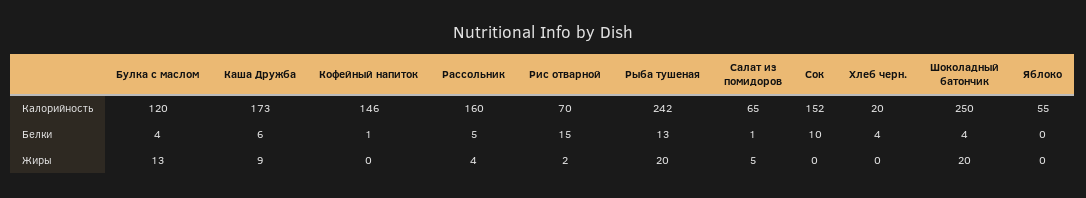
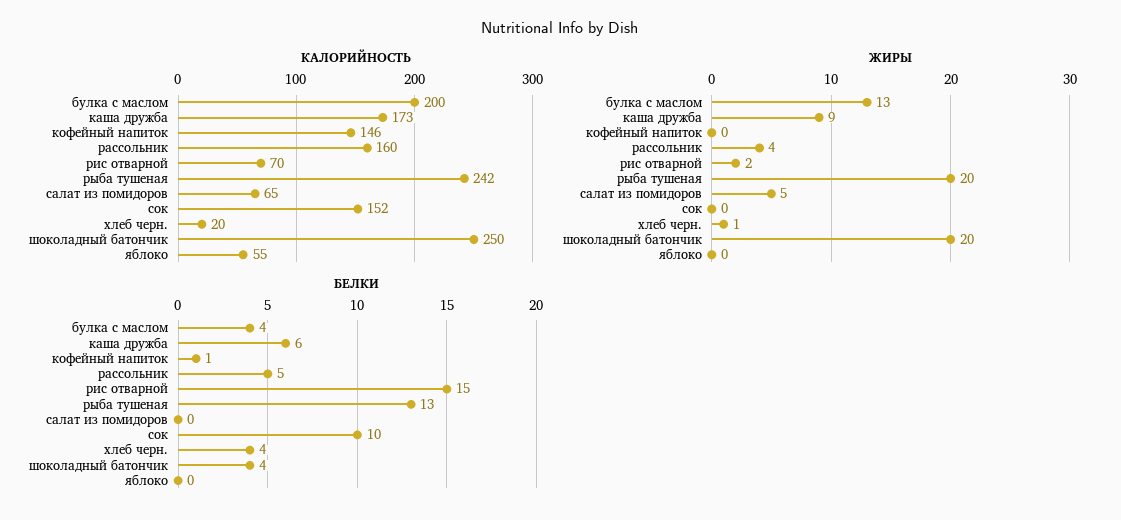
  {
    "Калорийность": {
-     "Булка с маслом": 120,
+     "Булка с маслом": 200,
      "Каша Дружба": 173,
      "Кофейный напиток": 146,
      "Рассольник": 160,
      "Рис отварной": 70,
      "Рыба тушеная": 242,
      "Салат из помидоров": 65,
      "Сок": 152,
      "Хлеб черн.": 20,
      "Шоколадный батончик": 250,
      "Яблоко": 55
    },
    "Белки": {
      "Булка с маслом": 4,
      "Каша Дружба": 6,
      "Кофейный напиток": 1,
      "Рассольник": 5,
      "Рис отварной": 15,
      "Рыба тушеная": 13,
-     "Салат из помидоров": 1,
+     "Салат из помидоров": 0,
      "Сок": 10,
      "Хлеб черн.": 4,
      "Шоколадный батончик": 4,
      "Яблоко": 0
    },
    "Жиры": {
      "Булка с маслом": 13,
      "Каша Дружба": 9,
      "Кофейный напиток": 0,
      "Рассольник": 4,
      "Рис отварной": 2,
      "Рыба тушеная": 20,
      "Салат из помидоров": 5,
      "Сок": 0,
-     "Хлеб черн.": 0,
+     "Хлеб черн.": 1,
      "Шоколадный батончик": 20,
      "Яблоко": 0
    }
  }

